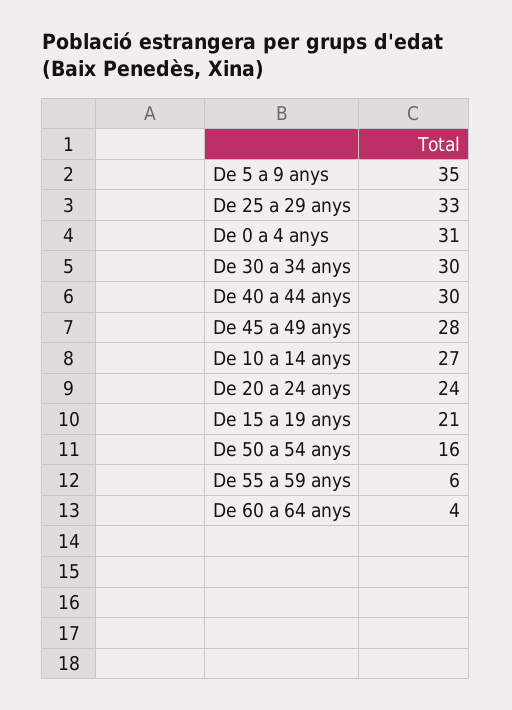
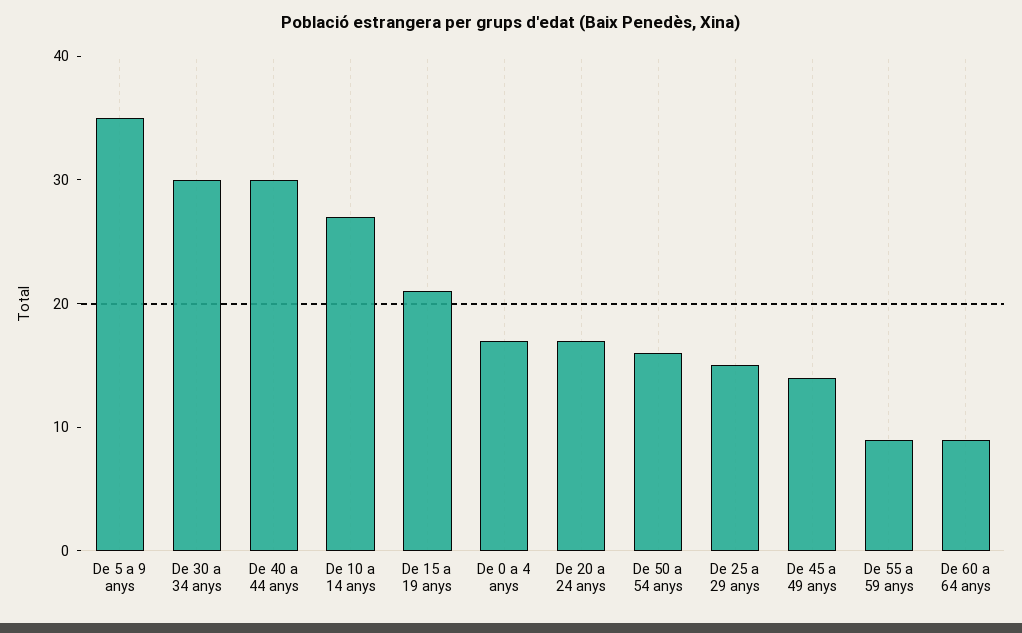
  {
    "De 5 a 9 anys": 35,
-   "De 25 a 29 anys": 33,
+   "De 25 a 29 anys": 15,
-   "De 0 a 4 anys": 31,
+   "De 0 a 4 anys": 17,
    "De 30 a 34 anys": 30,
    "De 40 a 44 anys": 30,
-   "De 45 a 49 anys": 28,
+   "De 45 a 49 anys": 14,
    "De 10 a 14 anys": 27,
-   "De 20 a 24 anys": 24,
+   "De 20 a 24 anys": 17,
    "De 15 a 19 anys": 21,
    "De 50 a 54 anys": 16,
-   "De 55 a 59 anys": 6,
+   "De 55 a 59 anys": 9,
-   "De 60 a 64 anys": 4
+   "De 60 a 64 anys": 9
  }

